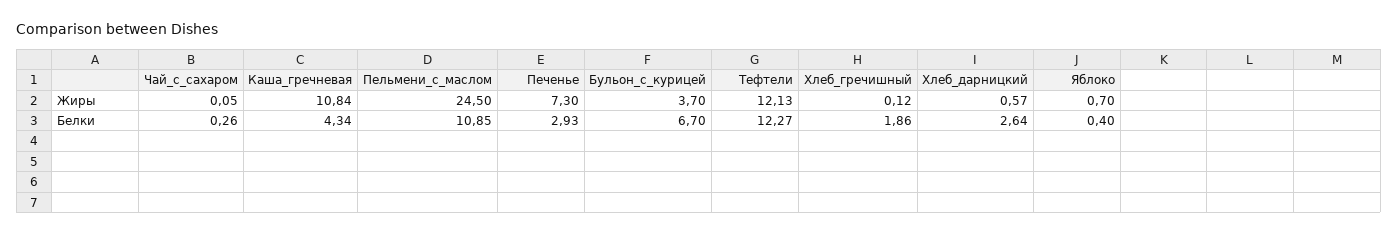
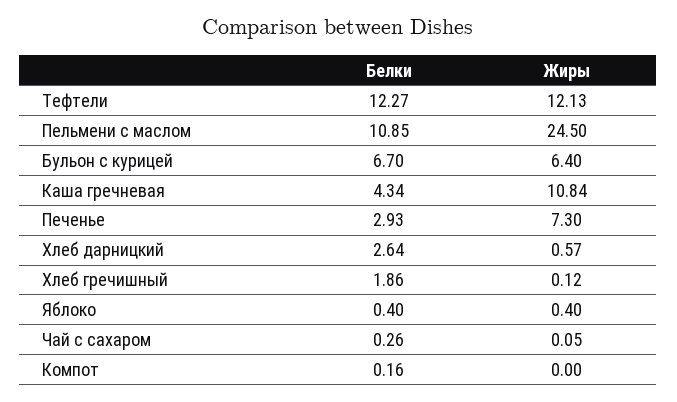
  {
    "Чай_с_сахаром": {
      "Жиры": 0.05,
      "Белки": 0.26
    },
    "Каша_гречневая": {
      "Жиры": 10.84,
      "Белки": 4.34
    },
    "Пельмени_с_маслом": {
      "Жиры": 24.5,
      "Белки": 10.85
    },
    "Печенье": {
      "Жиры": 7.3,
      "Белки": 2.93
    },
    "Бульон_с_курицей": {
-     "Жиры": 3.7,
+     "Жиры": 6.4,
      "Белки": 6.7
    },
    "Тефтели": {
      "Жиры": 12.13,
      "Белки": 12.27
    },
    "Хлеб_гречишный": {
      "Жиры": 0.12,
      "Белки": 1.86
    },
    "Хлеб_дарницкий": {
      "Жиры": 0.57,
      "Белки": 2.64
    },
    "Яблоко": {
-     "Жиры": 0.7,
+     "Жиры": 0.4,
      "Белки": 0.4
-   }
+   },
+   "Компот": {
+     "Белки": 0.16,
+     "Жиры": 0
+   }
  }

